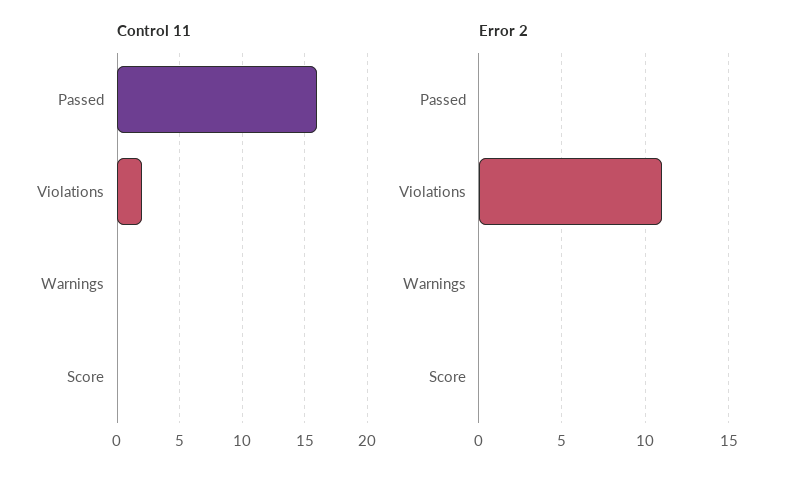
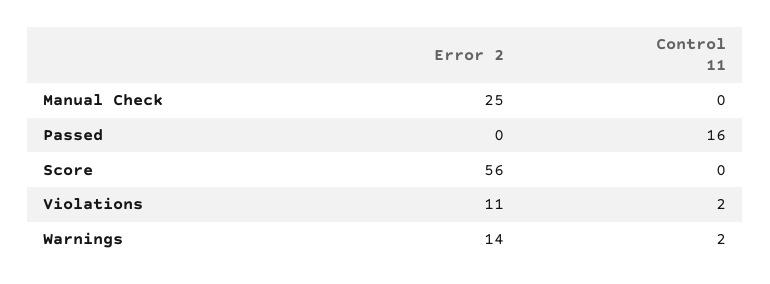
  {
    "Control 11": {
      "Passed": 16,
      "Violations": 2,
-     "Warnings": 0,
+     "Warnings": 2,
-     "Score": 0
+     "Score": 0,
+     "Manual Check": 0
    },
    "Error 2": {
      "Passed": 0,
      "Violations": 11,
-     "Warnings": 0,
+     "Warnings": 14,
-     "Score": 0
+     "Score": 56,
+     "Manual Check": 25
    }
  }

